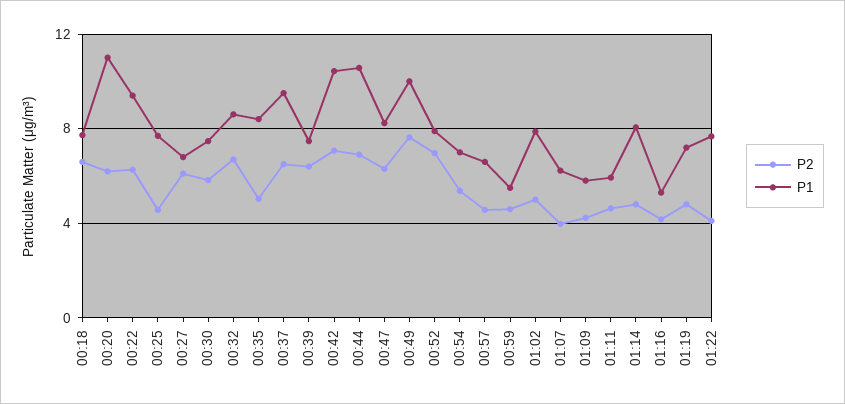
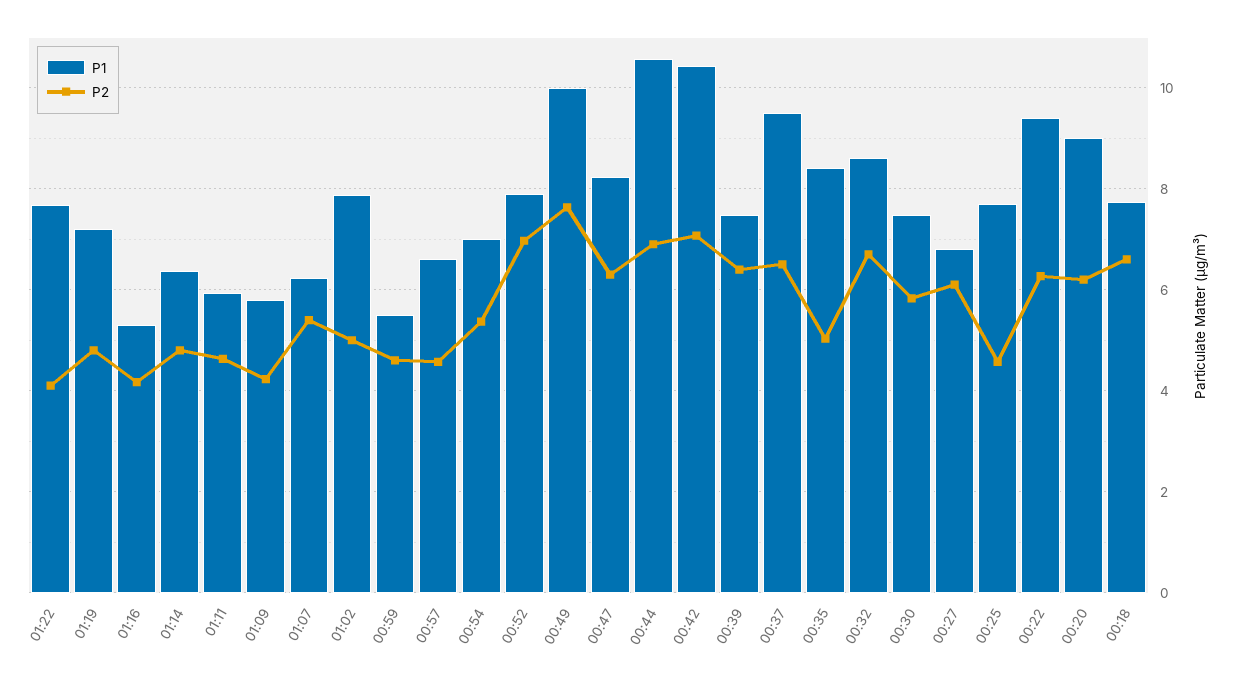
  {
    "P2": {
      "00:18": 6.6,
      "00:20": 6.2,
      "00:22": 6.2,
      "00:25": 4.6,
      "00:27": 6.2,
      "00:30": 5.8,
      "00:32": 6.8,
      "00:35": 5,
      "00:37": 6.6,
      "00:39": 6.4,
      "00:42": 7,
      "00:44": 7,
      "00:47": 6.4,
      "00:49": 7.6,
      "00:52": 7,
      "00:54": 5.4,
      "00:57": 4.6,
      "00:59": 4.6,
      "01:02": 5,
-     "01:07": 4,
+     "01:07": 5.4,
      "01:09": 4.2,
      "01:11": 4.6,
      "01:14": 4.8,
      "01:16": 4.2,
      "01:19": 4.8,
      "01:22": 4.2
    },
    "P1": {
      "00:18": 7.8,
-     "00:20": 11,
+     "00:20": 9,
      "00:22": 9.4,
      "00:25": 7.8,
      "00:27": 6.8,
      "00:30": 7.4,
      "00:32": 8.6,
      "00:35": 8.4,
      "00:37": 9.6,
      "00:39": 7.4,
      "00:42": 10.4,
      "00:44": 10.6,
      "00:47": 8.2,
      "00:49": 10,
      "00:52": 8,
      "00:54": 7,
      "00:57": 6.6,
      "00:59": 5.6,
      "01:02": 7.8,
      "01:07": 6.2,
      "01:09": 5.8,
      "01:11": 6,
-     "01:14": 8,
+     "01:14": 6.4,
      "01:16": 5.4,
      "01:19": 7.2,
      "01:22": 7.6
    }
  }

